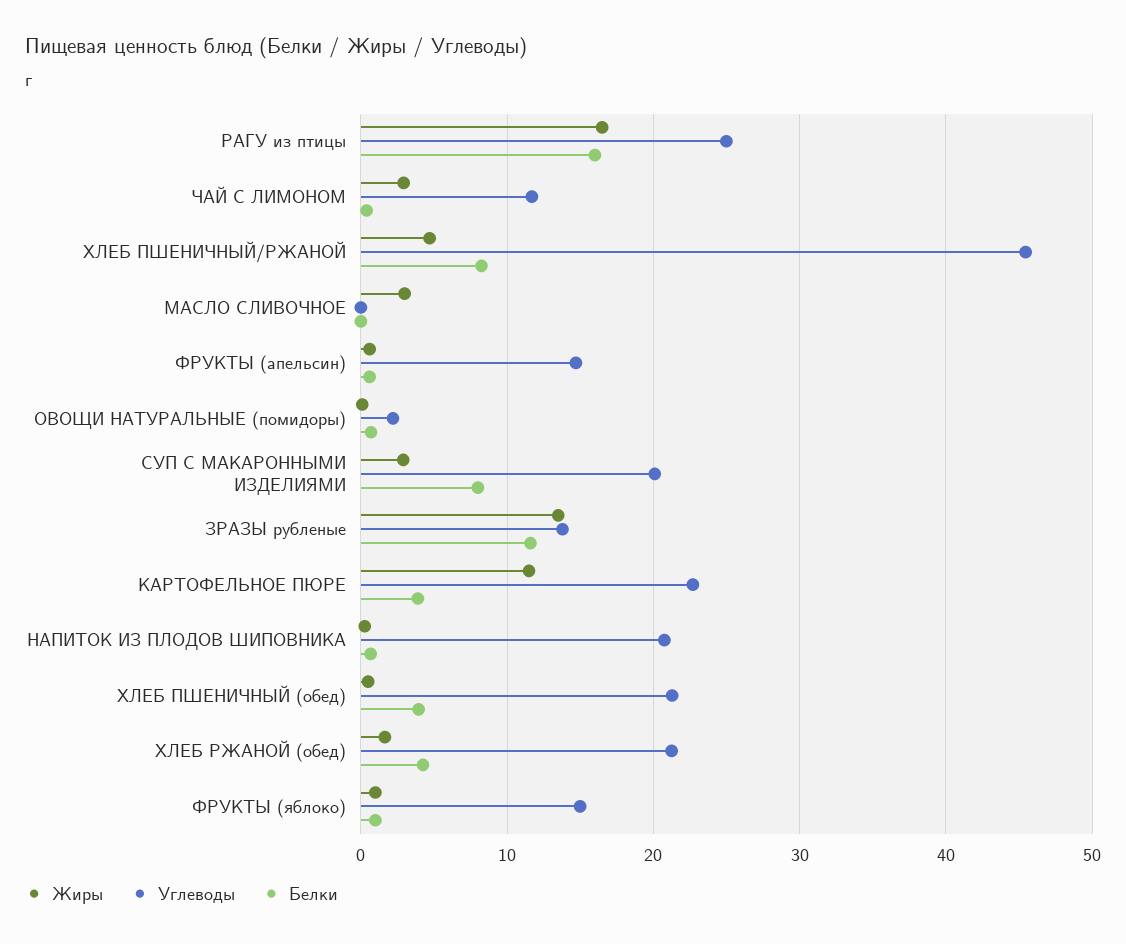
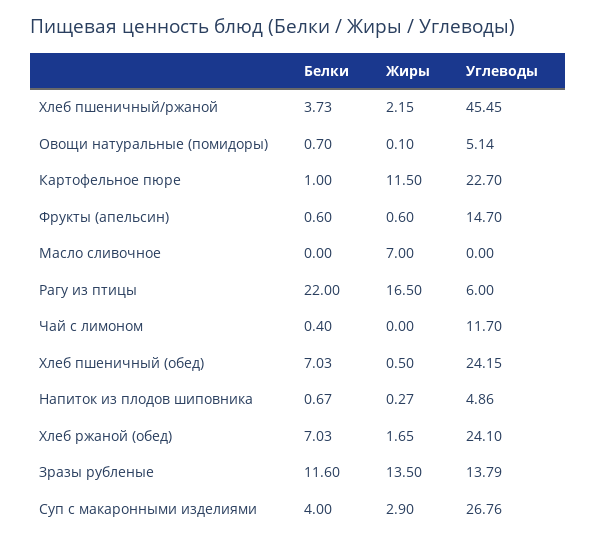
  {
    "Жиры": {
      "РАГУ из птицы": 16.5,
-     "ЧАЙ С ЛИМОНОМ": 3,
+     "ЧАЙ С ЛИМОНОМ": 0,
-     "ХЛЕБ ПШЕНИЧНЫЙ/РЖАНОЙ": 5,
+     "ХЛЕБ ПШЕНИЧНЫЙ/РЖАНОЙ": 2.15,
-     "МАСЛО СЛИВОЧНОЕ": 3,
+     "МАСЛО СЛИВОЧНОЕ": 7,
      "ФРУКТЫ (апельсин)": 0.6,
      "ОВОЩИ НАТУРАЛЬНЫЕ (помидоры)": 0.1,
      "СУП С МАКАРОННЫМИ ИЗДЕЛИЯМИ": 2.9,
      "ЗРАЗЫ рубленые": 13.5,
      "КАРТОФЕЛЬНОЕ ПЮРЕ": 11.5,
      "НАПИТОК ИЗ ПЛОДОВ ШИПОВНИКА": 0.27,
      "ХЛЕБ ПШЕНИЧНЫЙ (обед)": 0.5,
-     "ХЛЕБ РЖАНОЙ (обед)": 1.65,
+     "ХЛЕБ РЖАНОЙ (обед)": 1.65
-     "ФРУКТЫ (яблоко)": 1
    },
    "Углеводы": {
-     "РАГУ из птицы": 25,
+     "РАГУ из птицы": 6,
      "ЧАЙ С ЛИМОНОМ": 11.7,
      "ХЛЕБ ПШЕНИЧНЫЙ/РЖАНОЙ": 45.45,
      "МАСЛО СЛИВОЧНОЕ": 0,
      "ФРУКТЫ (апельсин)": 14.7,
-     "ОВОЩИ НАТУРАЛЬНЫЕ (помидоры)": 2,
+     "ОВОЩИ НАТУРАЛЬНЫЕ (помидоры)": 5.14,
-     "СУП С МАКАРОННЫМИ ИЗДЕЛИЯМИ": 20,
+     "СУП С МАКАРОННЫМИ ИЗДЕЛИЯМИ": 26.76,
      "ЗРАЗЫ рубленые": 13.79,
      "КАРТОФЕЛЬНОЕ ПЮРЕ": 22.7,
-     "НАПИТОК ИЗ ПЛОДОВ ШИПОВНИКА": 21,
+     "НАПИТОК ИЗ ПЛОДОВ ШИПОВНИКА": 4.86,
-     "ХЛЕБ ПШЕНИЧНЫЙ (обед)": 21,
+     "ХЛЕБ ПШЕНИЧНЫЙ (обед)": 24.15,
-     "ХЛЕБ РЖАНОЙ (обед)": 21,
+     "ХЛЕБ РЖАНОЙ (обед)": 24.1
-     "ФРУКТЫ (яблоко)": 15
    },
    "Белки": {
-     "РАГУ из птицы": 16,
+     "РАГУ из птицы": 22,
      "ЧАЙ С ЛИМОНОМ": 0.4,
-     "ХЛЕБ ПШЕНИЧНЫЙ/РЖАНОЙ": 8,
+     "ХЛЕБ ПШЕНИЧНЫЙ/РЖАНОЙ": 3.73,
      "МАСЛО СЛИВОЧНОЕ": 0,
      "ФРУКТЫ (апельсин)": 0.6,
      "ОВОЩИ НАТУРАЛЬНЫЕ (помидоры)": 0.7,
-     "СУП С МАКАРОННЫМИ ИЗДЕЛИЯМИ": 8,
+     "СУП С МАКАРОННЫМИ ИЗДЕЛИЯМИ": 4,
      "ЗРАЗЫ рубленые": 11.6,
-     "КАРТОФЕЛЬНОЕ ПЮРЕ": 4,
+     "КАРТОФЕЛЬНОЕ ПЮРЕ": 1,
      "НАПИТОК ИЗ ПЛОДОВ ШИПОВНИКА": 0.67,
-     "ХЛЕБ ПШЕНИЧНЫЙ (обед)": 4,
+     "ХЛЕБ ПШЕНИЧНЫЙ (обед)": 7.03,
-     "ХЛЕБ РЖАНОЙ (обед)": 4,
+     "ХЛЕБ РЖАНОЙ (обед)": 7.03
-     "ФРУКТЫ (яблоко)": 1
    }
  }

